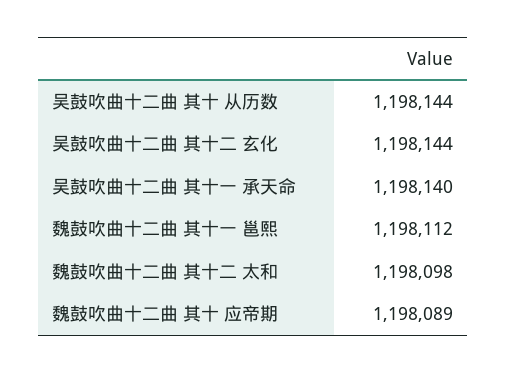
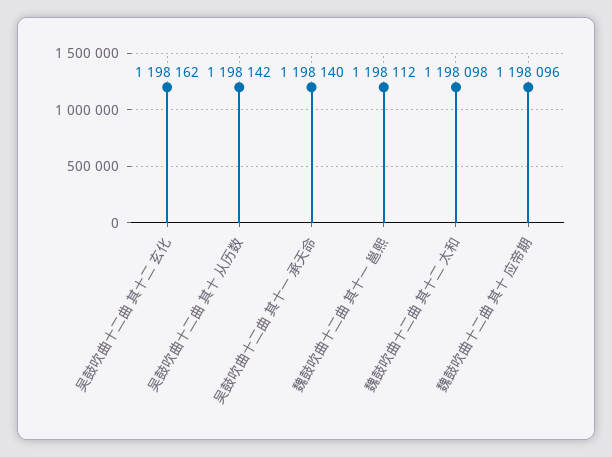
  {
-   "吴鼓吹曲十二曲 其十 从历数": 1198144,
+   "吴鼓吹曲十二曲 其十 从历数": 1198142,
-   "吴鼓吹曲十二曲 其十二 玄化": 1198144,
+   "吴鼓吹曲十二曲 其十二 玄化": 1198162,
    "吴鼓吹曲十二曲 其十一 承天命": 1198140,
    "魏鼓吹曲十二曲 其十一 邕熙": 1198112,
    "魏鼓吹曲十二曲 其十二 太和": 1198098,
-   "魏鼓吹曲十二曲 其十 应帝期": 1198089
+   "魏鼓吹曲十二曲 其十 应帝期": 1198096
  }

